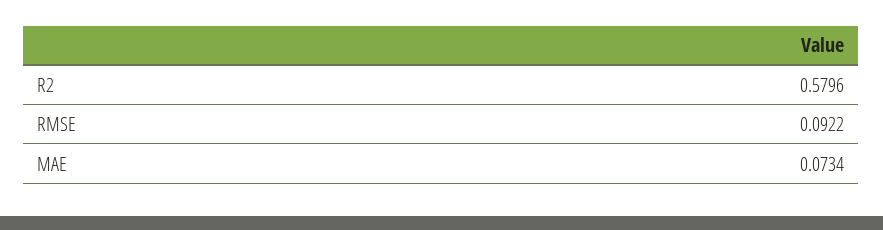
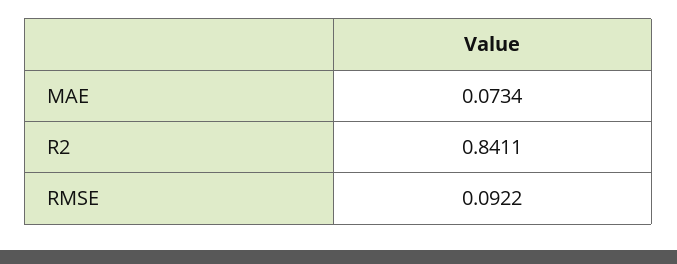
  {
-   "R2": 0.5796,
+   "R2": 0.8411,
    "RMSE": 0.0922,
    "MAE": 0.0734
  }

